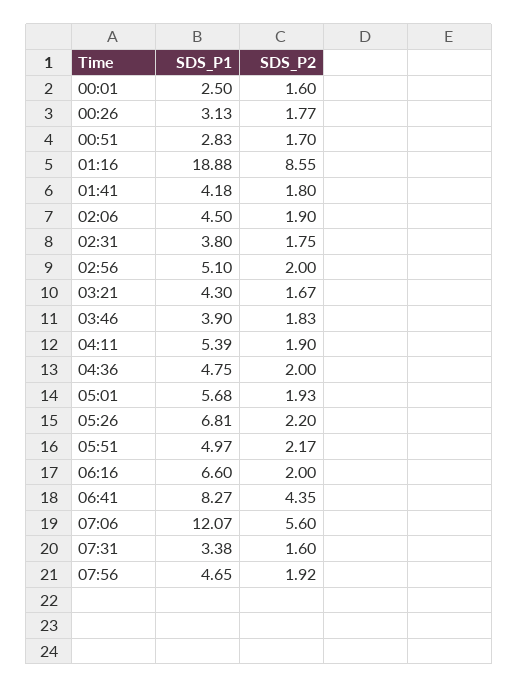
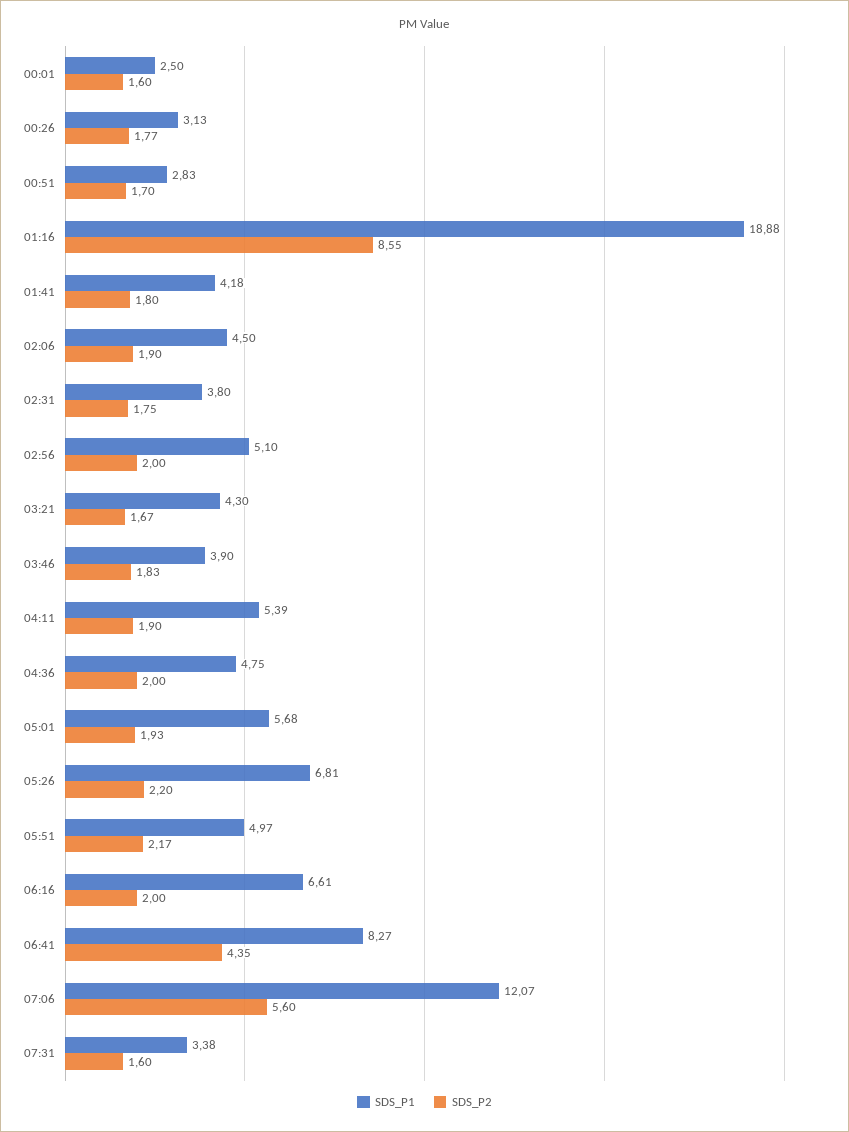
  {
    "SDS_P1": {
      "00:01": 2.5,
      "00:26": 3.13,
      "00:51": 2.83,
      "01:16": 18.88,
      "01:41": 4.18,
      "02:06": 4.5,
      "02:31": 3.8,
      "02:56": 5.1,
      "03:21": 4.3,
      "03:46": 3.9,
      "04:11": 5.39,
      "04:36": 4.75,
      "05:01": 5.68,
      "05:26": 6.81,
      "05:51": 4.97,
-     "06:16": 6.6,
+     "06:16": 6.61,
      "06:41": 8.27,
      "07:06": 12.07,
-     "07:31": 3.38,
+     "07:31": 3.38
-     "07:56": 4.65
    },
    "SDS_P2": {
      "00:01": 1.6,
      "00:26": 1.77,
      "00:51": 1.7,
      "01:16": 8.55,
      "01:41": 1.8,
      "02:06": 1.9,
      "02:31": 1.75,
      "02:56": 2,
      "03:21": 1.67,
      "03:46": 1.83,
      "04:11": 1.9,
      "04:36": 2,
      "05:01": 1.93,
      "05:26": 2.2,
      "05:51": 2.17,
      "06:16": 2,
      "06:41": 4.35,
      "07:06": 5.6,
-     "07:31": 1.6,
+     "07:31": 1.6
-     "07:56": 1.92
    }
  }

